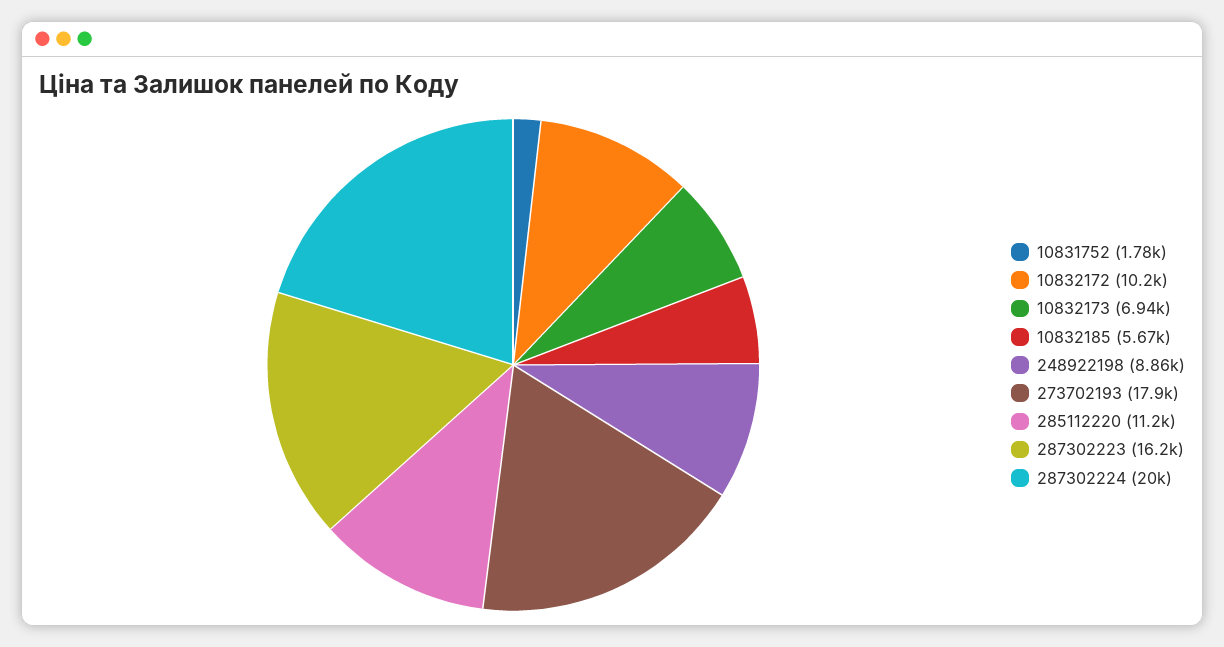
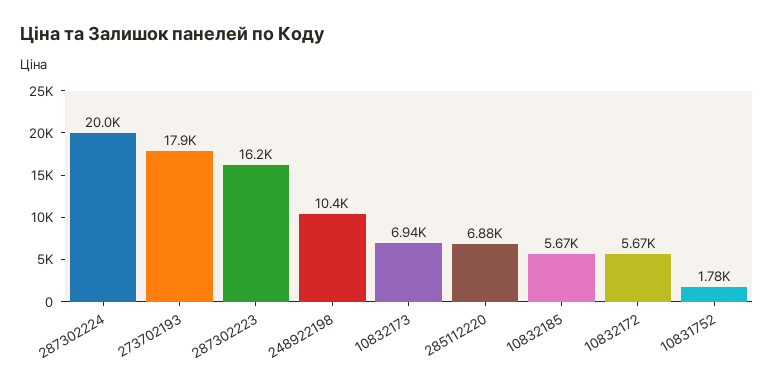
  {
    "10831752": 1780,
-   "10832172": 10200,
+   "10832172": 5670,
    "10832173": 6940,
    "10832185": 5670,
-   "248922198": 8860,
+   "248922198": 10400,
    "273702193": 17900,
-   "285112220": 11200,
+   "285112220": 6880,
    "287302223": 16200,
    "287302224": 20000
  }

